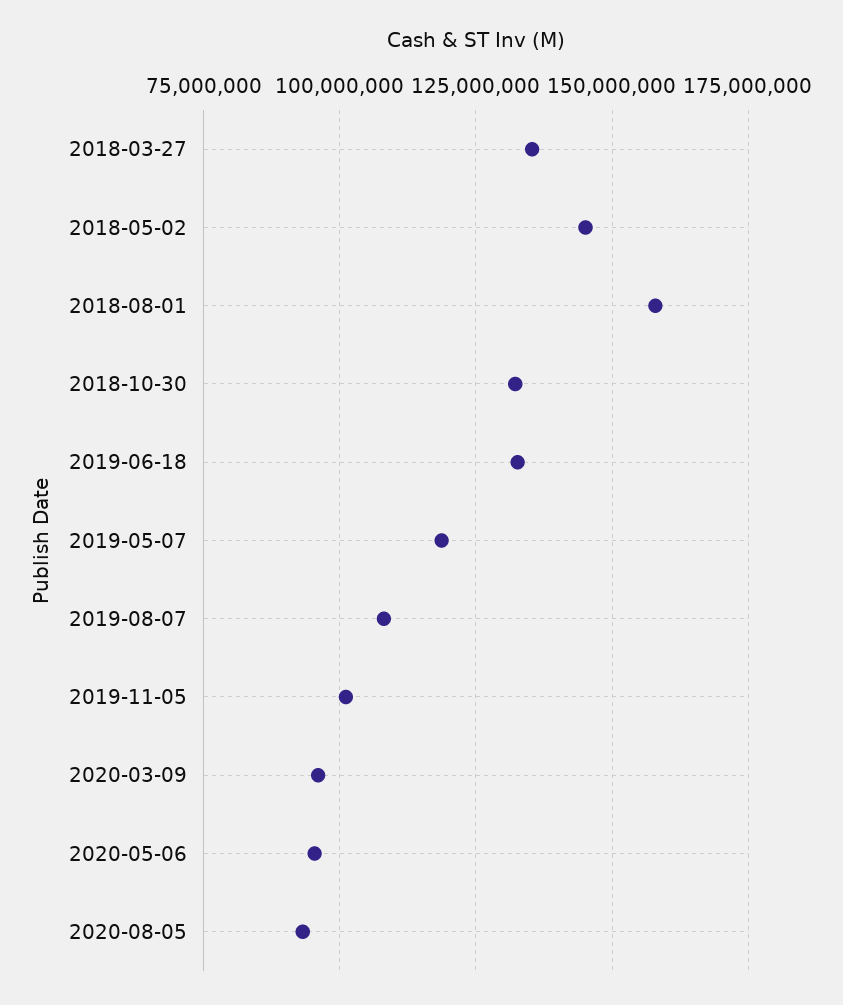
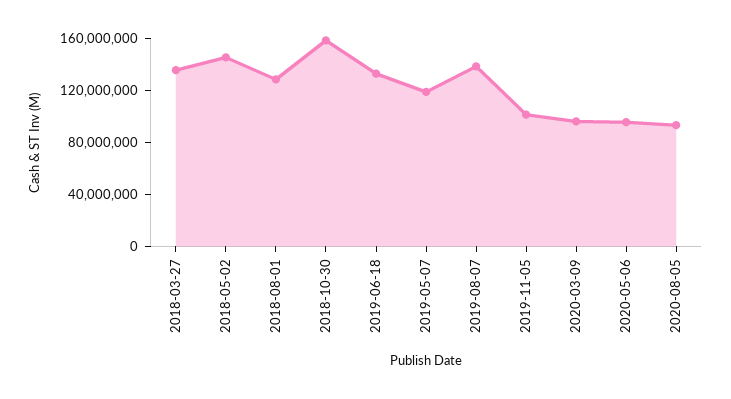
  {
    "2018-03-27": 135000000,
    "2018-05-02": 145000000,
-   "2018-08-01": 157500000,
+   "2018-08-01": 130000000,
-   "2018-10-30": 132500000,
+   "2018-10-30": 160000000,
    "2019-06-18": 132500000,
    "2019-05-07": 117500000,
-   "2019-08-07": 107500000,
+   "2019-08-07": 140000000,
    "2019-11-05": 100000000,
    "2020-03-09": 95000000,
    "2020-05-06": 95000000,
    "2020-08-05": 92500000
  }

